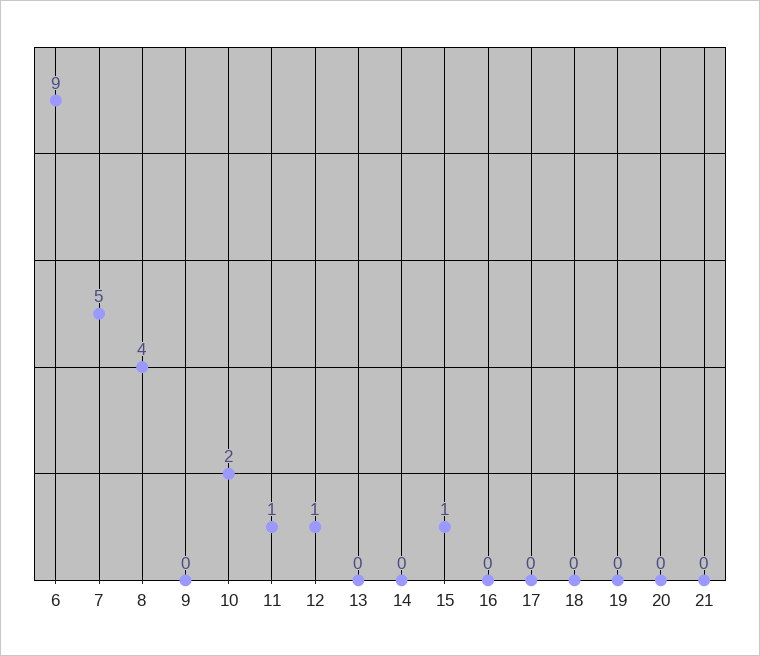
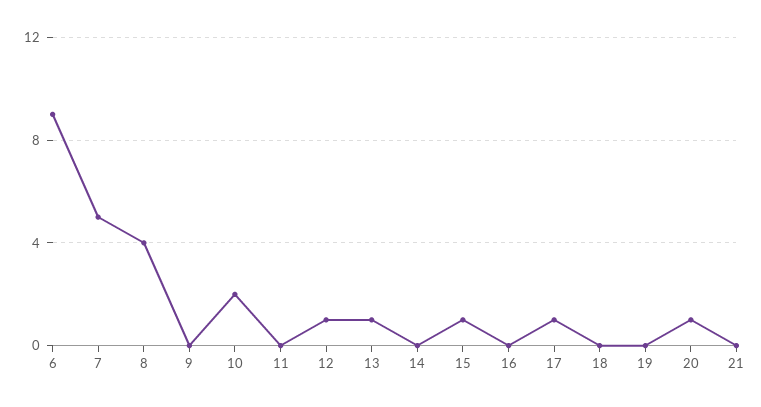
  {
    "6": 9,
    "7": 5,
    "8": 4,
    "9": 0,
    "10": 2,
-   "11": 1,
+   "11": 0,
    "12": 1,
-   "13": 0,
+   "13": 1,
    "14": 0,
    "15": 1,
    "16": 0,
-   "17": 0,
+   "17": 1,
    "18": 0,
    "19": 0,
-   "20": 0,
+   "20": 1,
    "21": 0
  }

